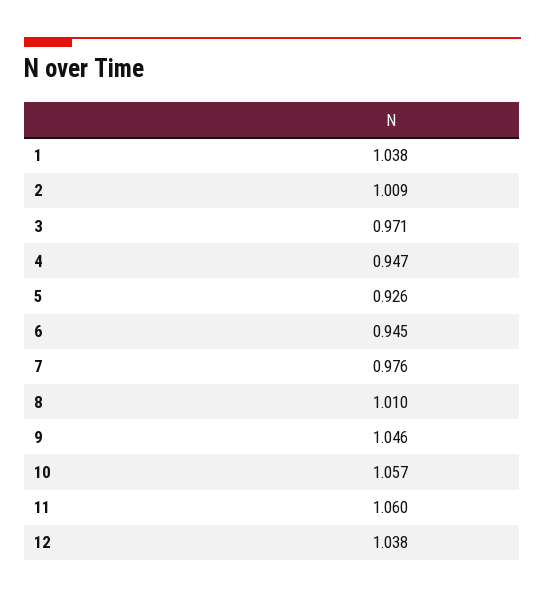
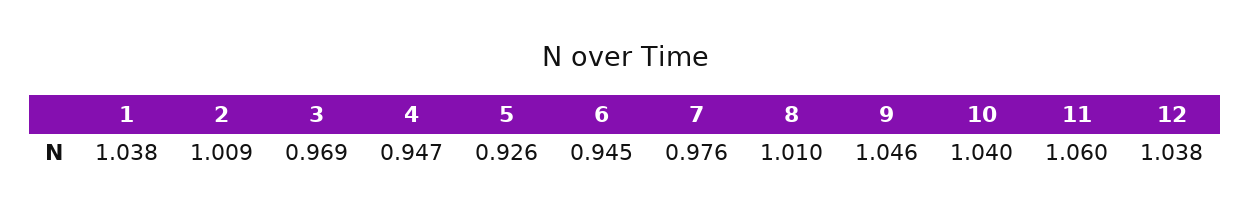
  {
    "1": 1.038,
    "2": 1.009,
-   "3": 0.971,
+   "3": 0.969,
    "4": 0.947,
    "5": 0.926,
    "6": 0.945,
    "7": 0.976,
    "8": 1.01,
    "9": 1.046,
-   "10": 1.057,
+   "10": 1.04,
    "11": 1.06,
    "12": 1.038
  }

